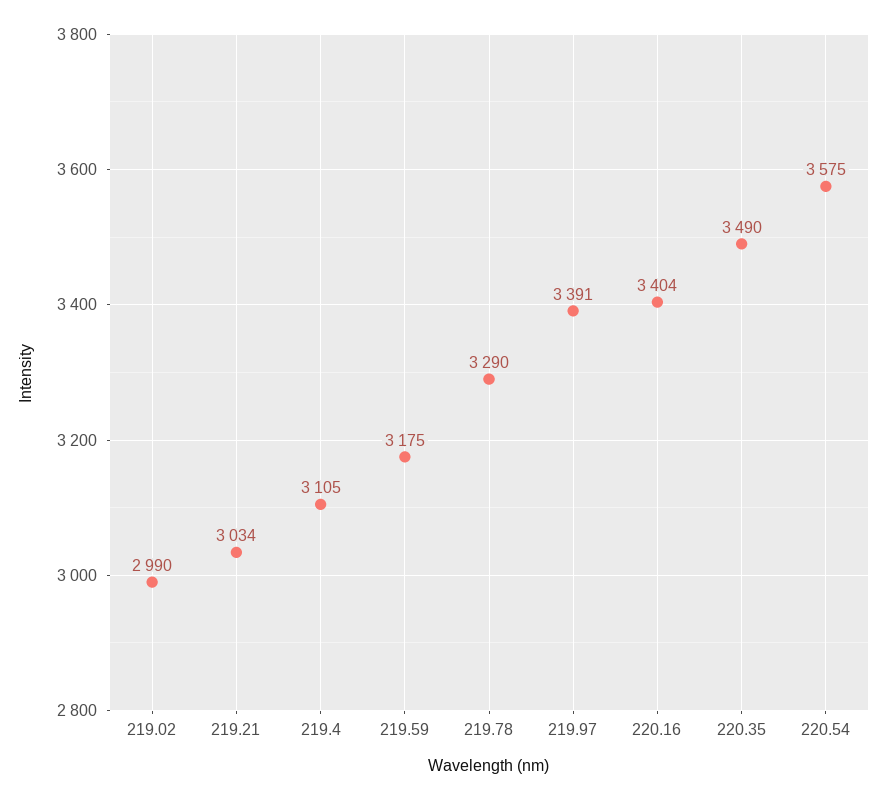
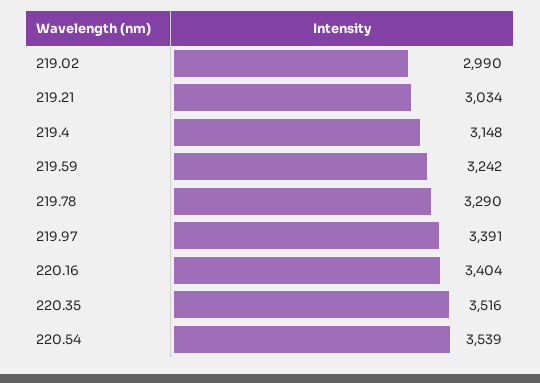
  {
    "219.02": 2990,
    "219.21": 3034,
-   "219.4": 3105,
+   "219.4": 3148,
-   "219.59": 3175,
+   "219.59": 3242,
    "219.78": 3290,
    "219.97": 3391,
    "220.16": 3404,
-   "220.35": 3490,
+   "220.35": 3516,
-   "220.54": 3575
+   "220.54": 3539
  }

